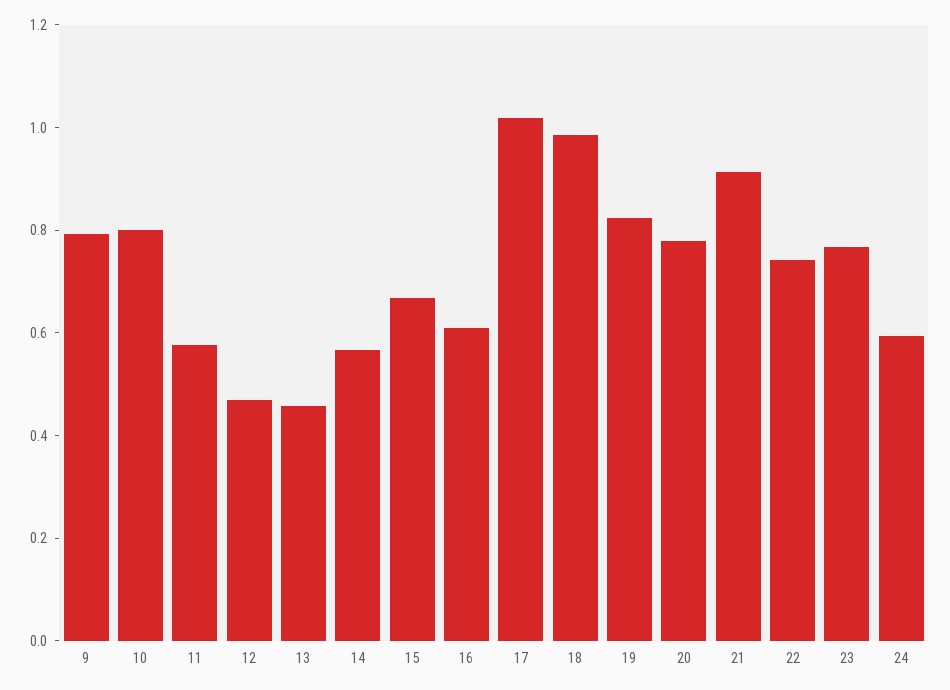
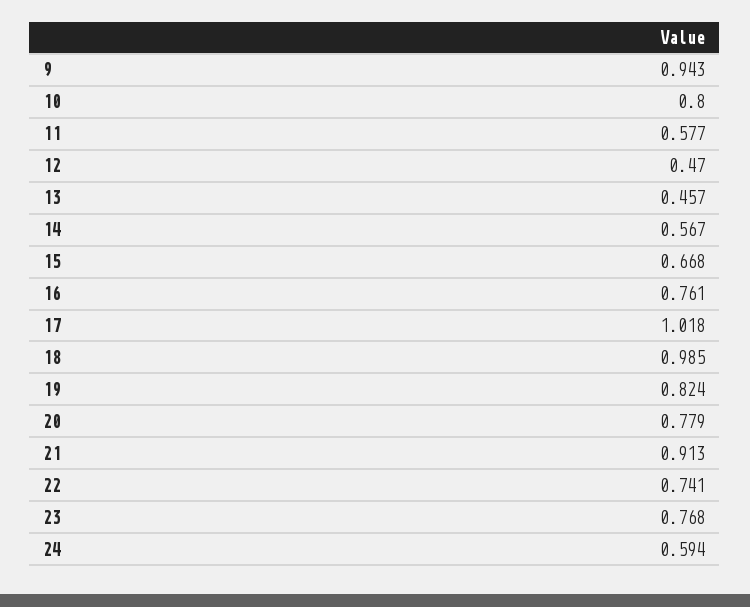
  {
-   "9": 0.8,
+   "9": 0.943,
    "10": 0.8,
    "11": 0.577,
    "12": 0.47,
    "13": 0.457,
    "14": 0.567,
    "15": 0.668,
-   "16": 0.6,
+   "16": 0.761,
    "17": 1.018,
    "18": 0.985,
    "19": 0.824,
    "20": 0.779,
    "21": 0.913,
    "22": 0.741,
    "23": 0.768,
    "24": 0.594
  }

